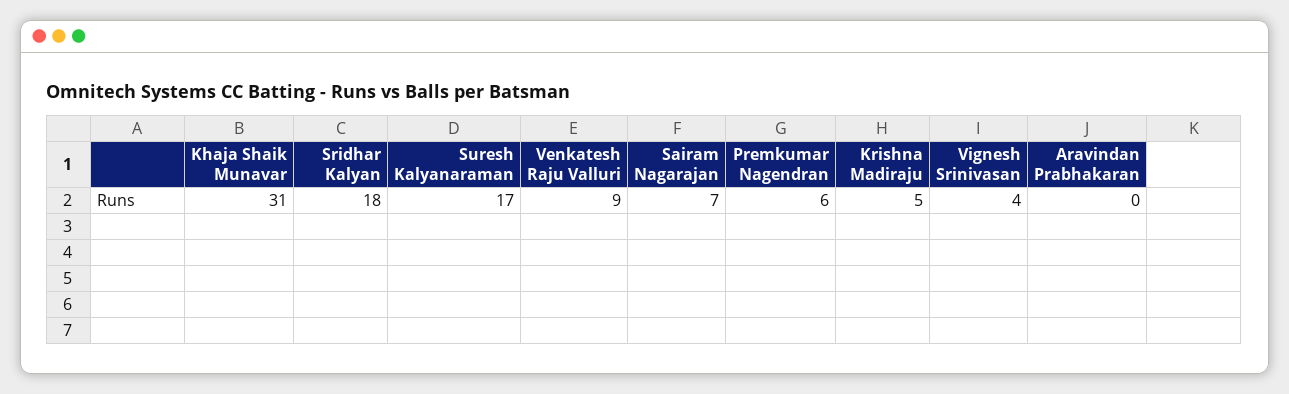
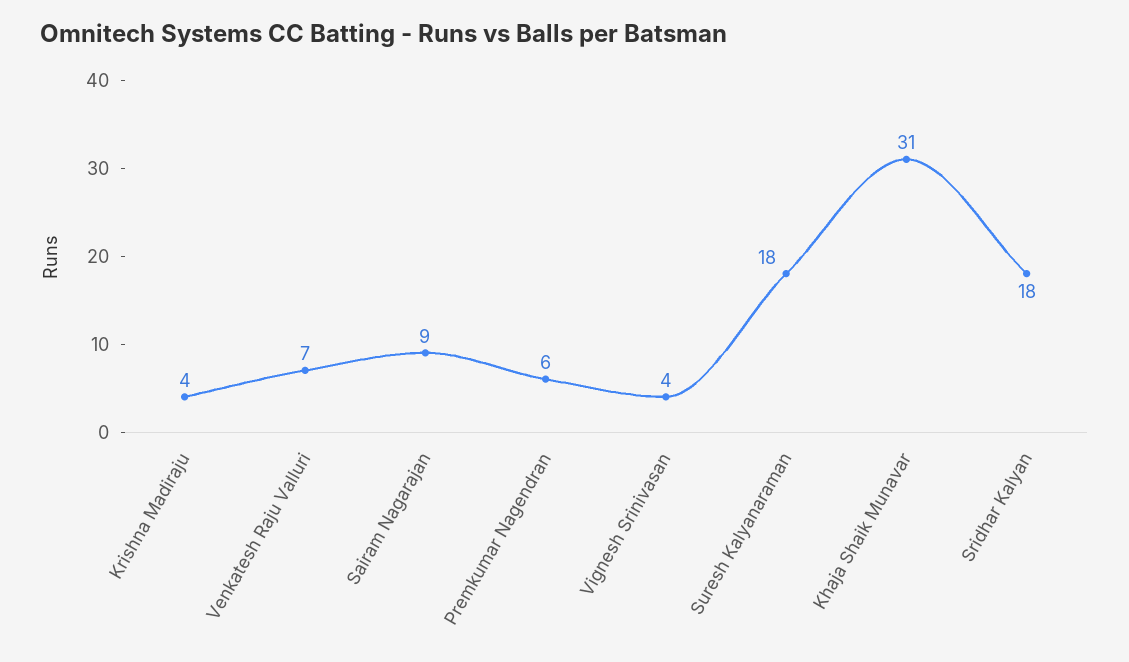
  {
    "Khaja Shaik Munavar": 31,
    "Sridhar Kalyan": 18,
-   "Suresh Kalyanaraman": 17,
+   "Suresh Kalyanaraman": 18,
-   "Venkatesh Raju Valluri": 9,
+   "Venkatesh Raju Valluri": 7,
-   "Sairam Nagarajan": 7,
+   "Sairam Nagarajan": 9,
    "Premkumar Nagendran": 6,
-   "Krishna Madiraju": 5,
+   "Krishna Madiraju": 4,
-   "Vignesh Srinivasan": 4,
+   "Vignesh Srinivasan": 4
-   "Aravindan Prabhakaran": 0
  }

